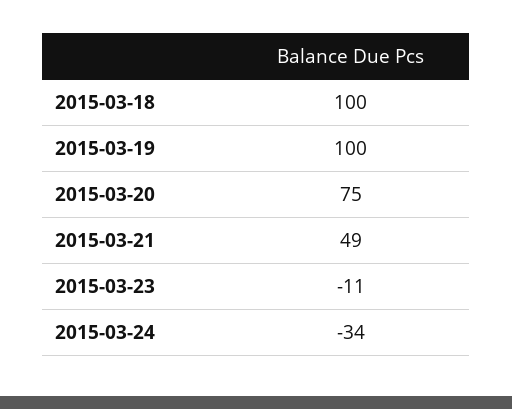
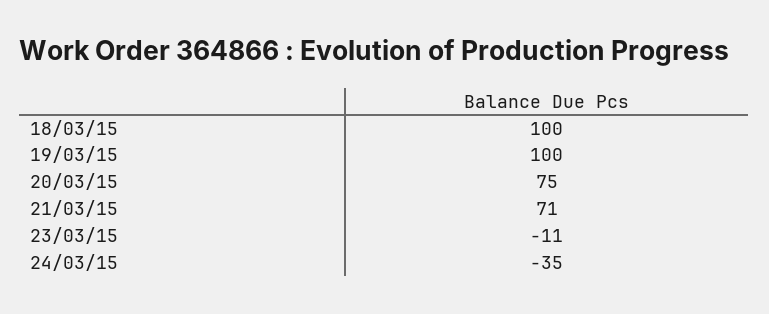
  {
    "2015-03-18": 100,
    "2015-03-19": 100,
    "2015-03-20": 75,
-   "2015-03-21": 49,
+   "2015-03-21": 71,
    "2015-03-23": -11,
-   "2015-03-24": -34
+   "2015-03-24": -35
  }

